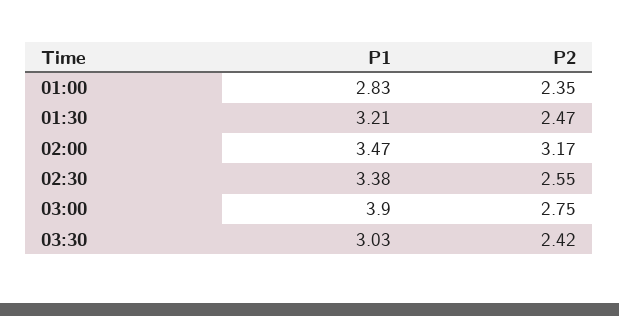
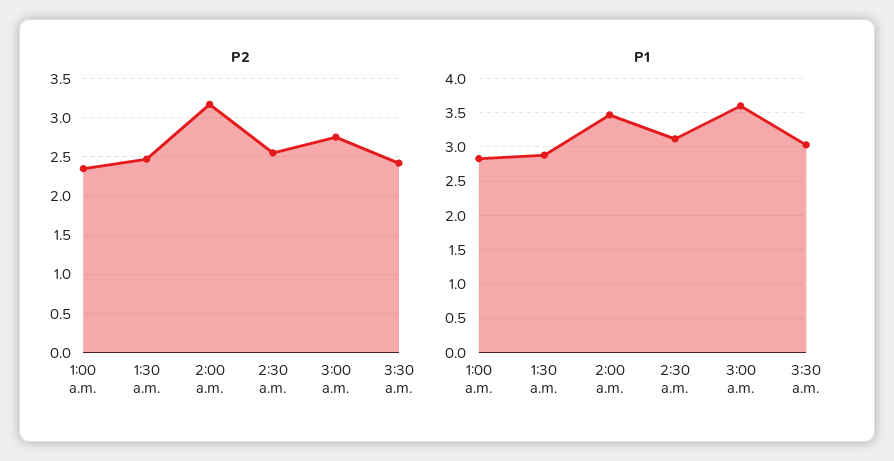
  {
    "P1": {
      "01:00": 2.83,
-     "01:30": 3.21,
+     "01:30": 2.9,
      "02:00": 3.47,
-     "02:30": 3.38,
+     "02:30": 3.1,
-     "03:00": 3.9,
+     "03:00": 3.6,
      "03:30": 3.03
    },
    "P2": {
      "01:00": 2.35,
      "01:30": 2.47,
      "02:00": 3.17,
      "02:30": 2.55,
      "03:00": 2.75,
      "03:30": 2.42
    }
  }

